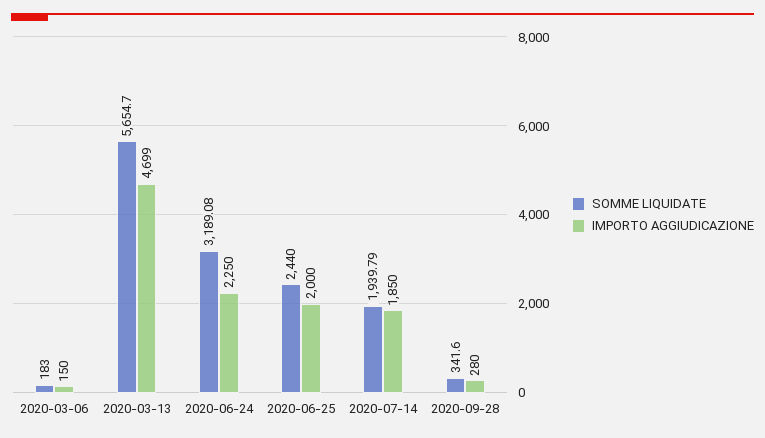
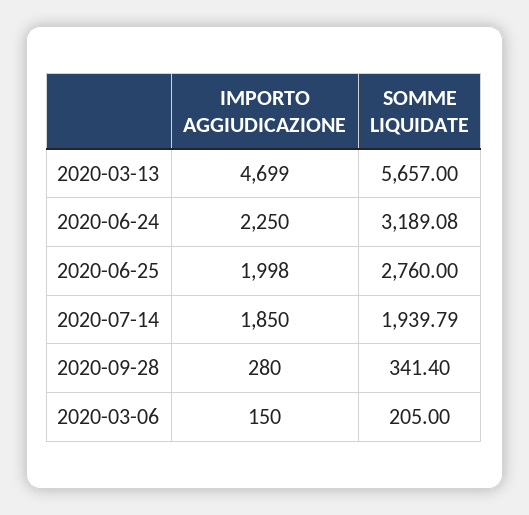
  {
    "SOMME LIQUIDATE": {
-     "2020-03-06": 183,
+     "2020-03-06": 205,
-     "2020-03-13": 5654.7,
+     "2020-03-13": 5657,
      "2020-06-24": 3189.08,
-     "2020-06-25": 2440,
+     "2020-06-25": 2760,
      "2020-07-14": 1939.79,
-     "2020-09-28": 341.6
+     "2020-09-28": 341.4
    },
    "IMPORTO AGGIUDICAZIONE": {
      "2020-03-06": 150,
      "2020-03-13": 4699,
      "2020-06-24": 2250,
-     "2020-06-25": 2000,
+     "2020-06-25": 1998,
      "2020-07-14": 1850,
      "2020-09-28": 280
    }
  }

